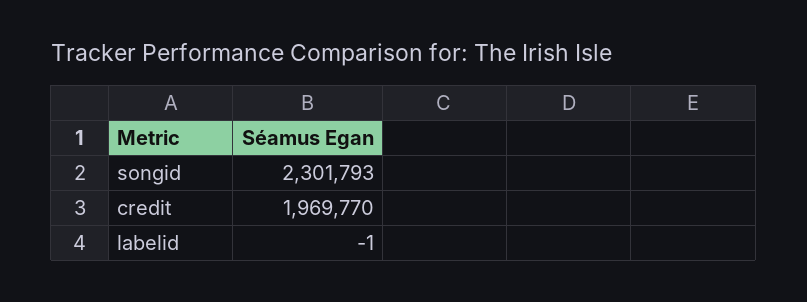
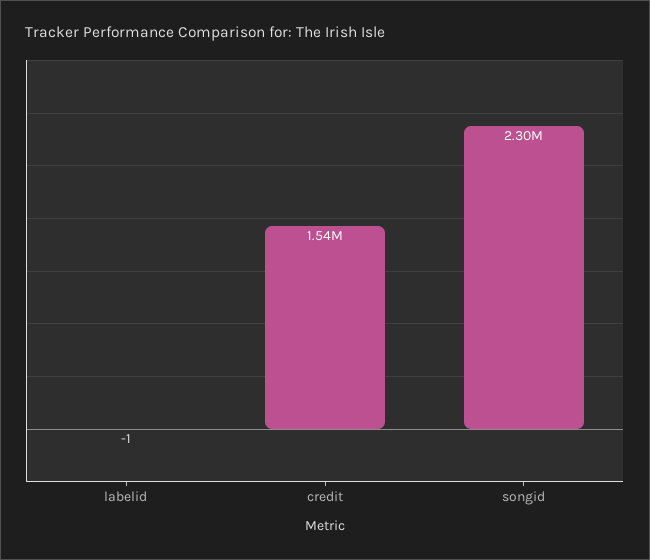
  {
    "songid": 2301793,
-   "credit": 1969770,
+   "credit": 1540000,
    "labelid": -1
  }

